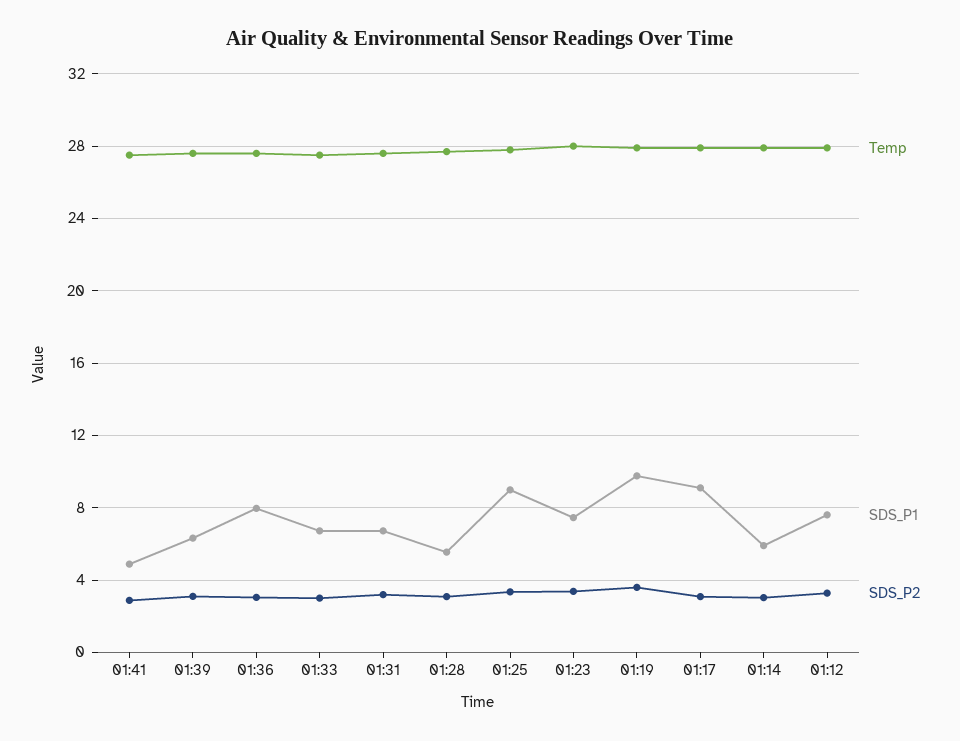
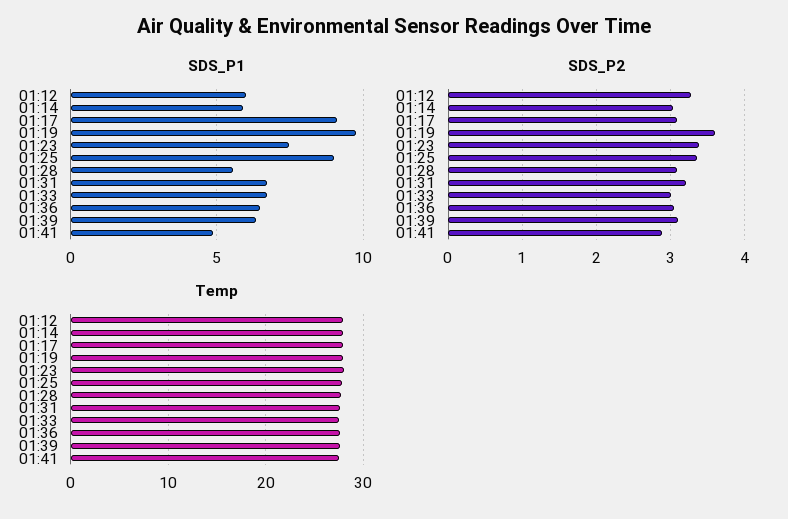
  {
    "Temp": {
      "01:41": 27.5,
      "01:39": 27.5,
      "01:36": 27.5,
      "01:33": 27.5,
      "01:31": 27.5,
      "01:28": 27.5,
      "01:25": 28,
      "01:23": 28,
      "01:19": 28,
      "01:17": 28,
      "01:14": 28,
      "01:12": 28
    },
    "SDS_P1": {
      "01:41": 5,
      "01:39": 6.5,
-     "01:36": 8,
+     "01:36": 6.5,
      "01:33": 6.5,
      "01:31": 6.5,
      "01:28": 5.5,
      "01:25": 9,
      "01:23": 7.5,
      "01:19": 10,
      "01:17": 9,
      "01:14": 6,
-     "01:12": 7.5
+     "01:12": 6
    },
    "SDS_P2": {
      "01:41": 2.9,
      "01:39": 3.1,
      "01:36": 3.1,
      "01:33": 3,
      "01:31": 3.2,
      "01:28": 3.1,
      "01:25": 3.4,
      "01:23": 3.4,
      "01:19": 3.6,
      "01:17": 3.1,
      "01:14": 3,
      "01:12": 3.3
    }
  }

